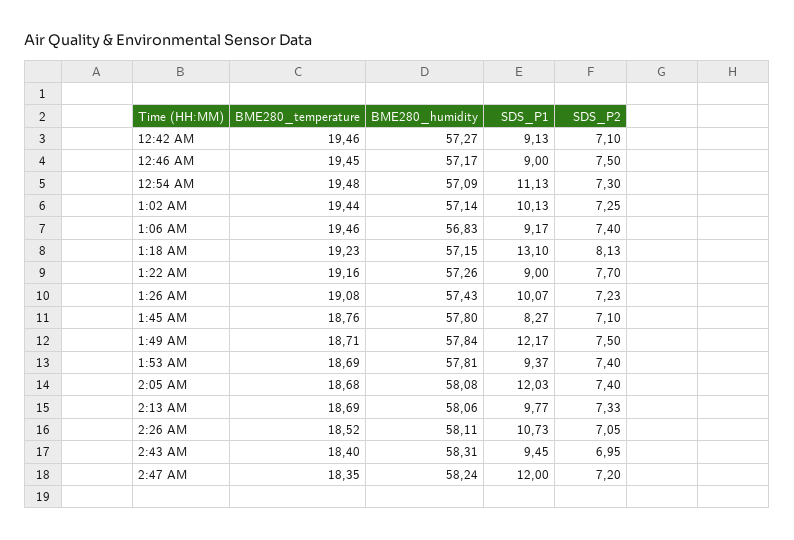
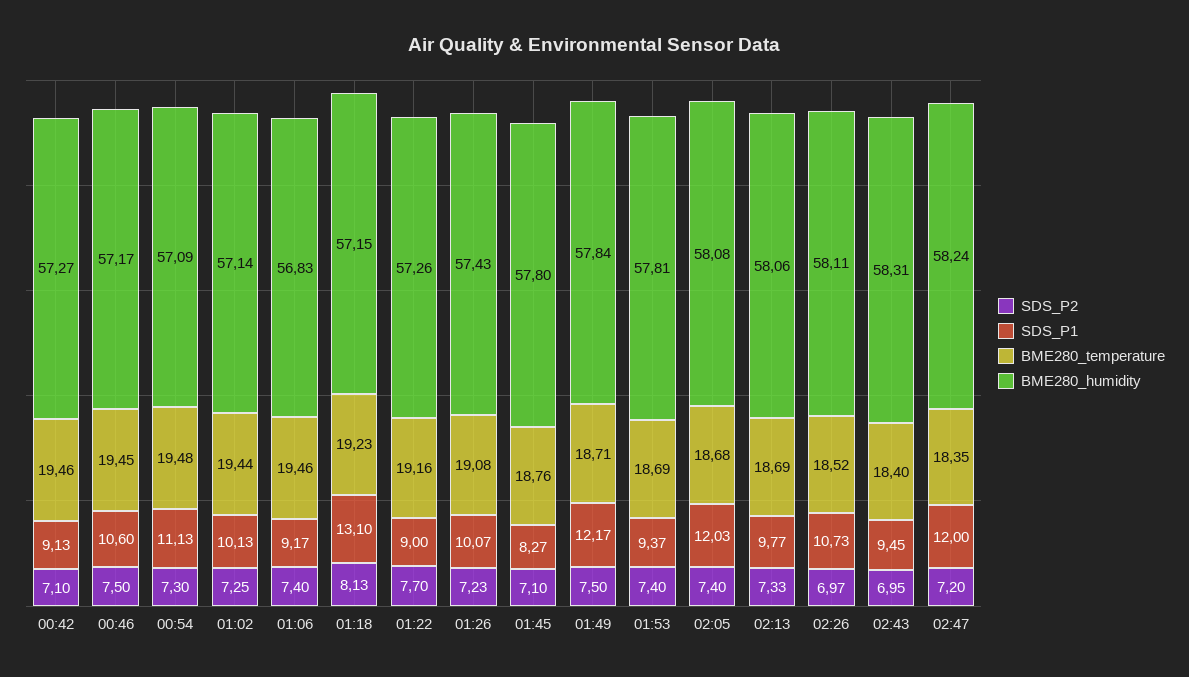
  {
    "BME280_temperature": {
      "12:42 AM": 19.46,
      "12:46 AM": 19.45,
      "12:54 AM": 19.48,
      "1:02 AM": 19.44,
      "1:06 AM": 19.46,
      "1:18 AM": 19.23,
      "1:22 AM": 19.16,
      "1:26 AM": 19.08,
      "1:45 AM": 18.76,
      "1:49 AM": 18.71,
      "1:53 AM": 18.69,
      "2:05 AM": 18.68,
      "2:13 AM": 18.69,
      "2:26 AM": 18.52,
      "2:43 AM": 18.4,
      "2:47 AM": 18.35
    },
    "BME280_humidity": {
      "12:42 AM": 57.27,
      "12:46 AM": 57.17,
      "12:54 AM": 57.09,
      "1:02 AM": 57.14,
      "1:06 AM": 56.83,
      "1:18 AM": 57.15,
      "1:22 AM": 57.26,
      "1:26 AM": 57.43,
      "1:45 AM": 57.8,
      "1:49 AM": 57.84,
      "1:53 AM": 57.81,
      "2:05 AM": 58.08,
      "2:13 AM": 58.06,
      "2:26 AM": 58.11,
      "2:43 AM": 58.31,
      "2:47 AM": 58.24
    },
    "SDS_P1": {
      "12:42 AM": 9.13,
-     "12:46 AM": 9,
+     "12:46 AM": 10.6,
      "12:54 AM": 11.13,
      "1:02 AM": 10.13,
      "1:06 AM": 9.17,
      "1:18 AM": 13.1,
      "1:22 AM": 9,
      "1:26 AM": 10.07,
      "1:45 AM": 8.27,
      "1:49 AM": 12.17,
      "1:53 AM": 9.37,
      "2:05 AM": 12.03,
      "2:13 AM": 9.77,
      "2:26 AM": 10.73,
      "2:43 AM": 9.45,
      "2:47 AM": 12
    },
    "SDS_P2": {
      "12:42 AM": 7.1,
      "12:46 AM": 7.5,
      "12:54 AM": 7.3,
      "1:02 AM": 7.25,
      "1:06 AM": 7.4,
      "1:18 AM": 8.13,
      "1:22 AM": 7.7,
      "1:26 AM": 7.23,
      "1:45 AM": 7.1,
      "1:49 AM": 7.5,
      "1:53 AM": 7.4,
      "2:05 AM": 7.4,
      "2:13 AM": 7.33,
-     "2:26 AM": 7.05,
+     "2:26 AM": 6.97,
      "2:43 AM": 6.95,
      "2:47 AM": 7.2
    }
  }

